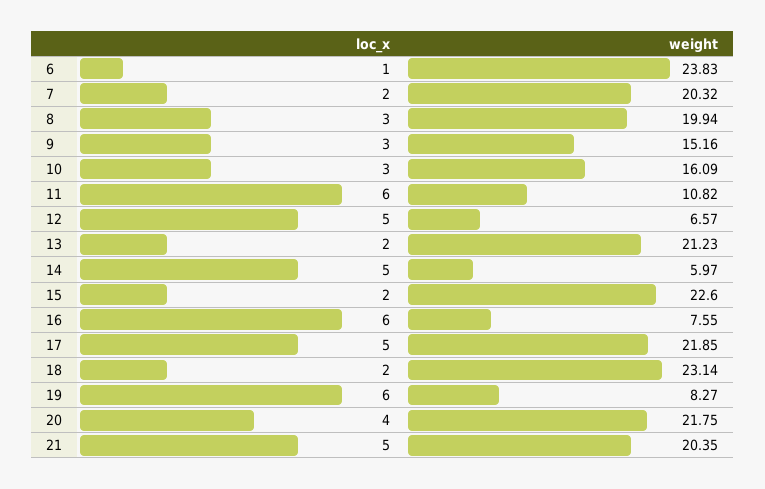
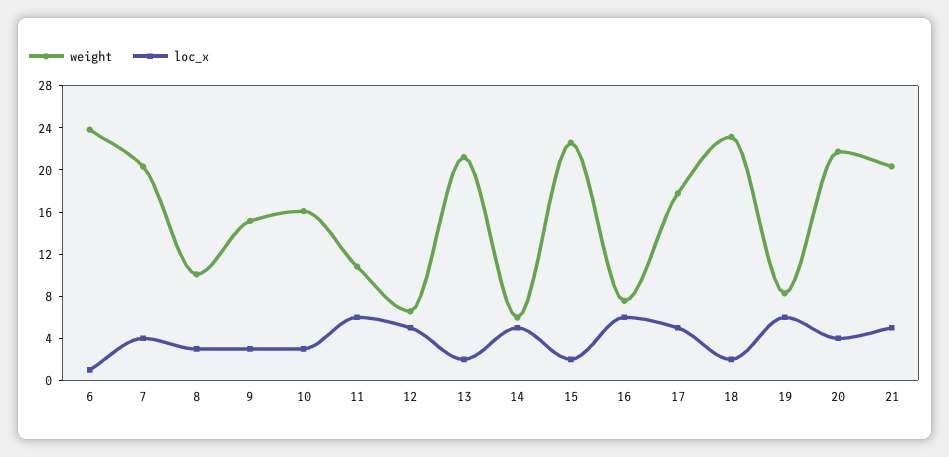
  {
    "loc_x": {
      "6": 1,
-     "7": 2,
+     "7": 4,
      "8": 3,
      "9": 3,
      "10": 3,
      "11": 6,
      "12": 5,
      "13": 2,
      "14": 5,
      "15": 2,
      "16": 6,
      "17": 5,
      "18": 2,
      "19": 6,
      "20": 4,
      "21": 5
    },
    "weight": {
      "6": 23.83,
      "7": 20.32,
-     "8": 19.94,
+     "8": 10,
      "9": 15.16,
      "10": 16.09,
      "11": 10.82,
      "12": 6.57,
      "13": 21.23,
      "14": 5.97,
      "15": 22.6,
      "16": 7.55,
-     "17": 21.85,
+     "17": 18,
      "18": 23.14,
      "19": 8.27,
      "20": 21.75,
      "21": 20.35
    }
  }

